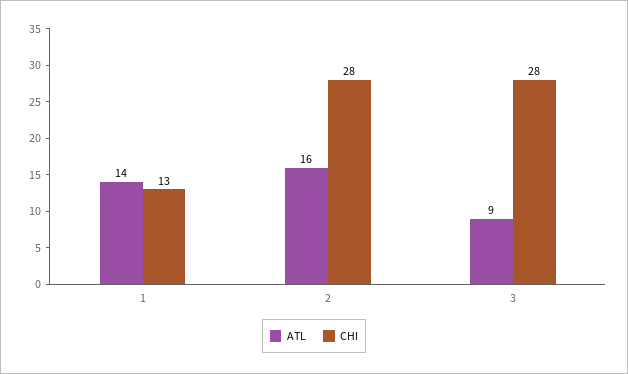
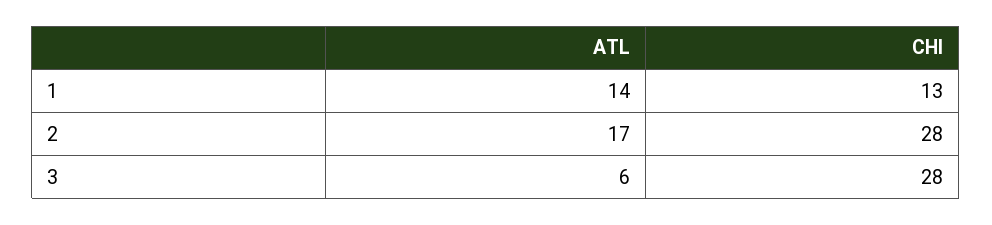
  {
    "ATL": {
      "1": 14,
-     "2": 16,
+     "2": 17,
-     "3": 9
+     "3": 6
    },
    "CHI": {
      "1": 13,
      "2": 28,
      "3": 28
    }
  }

